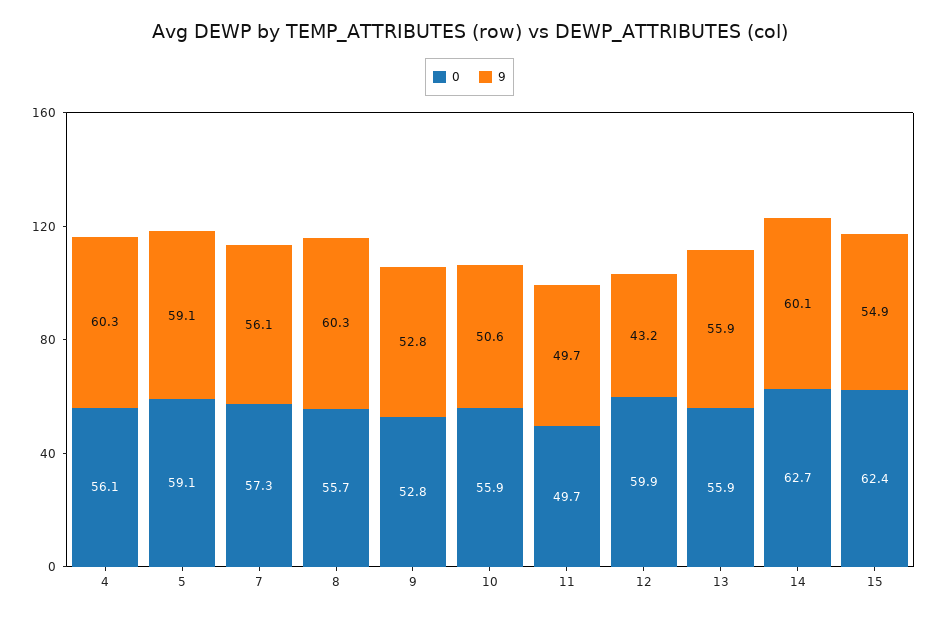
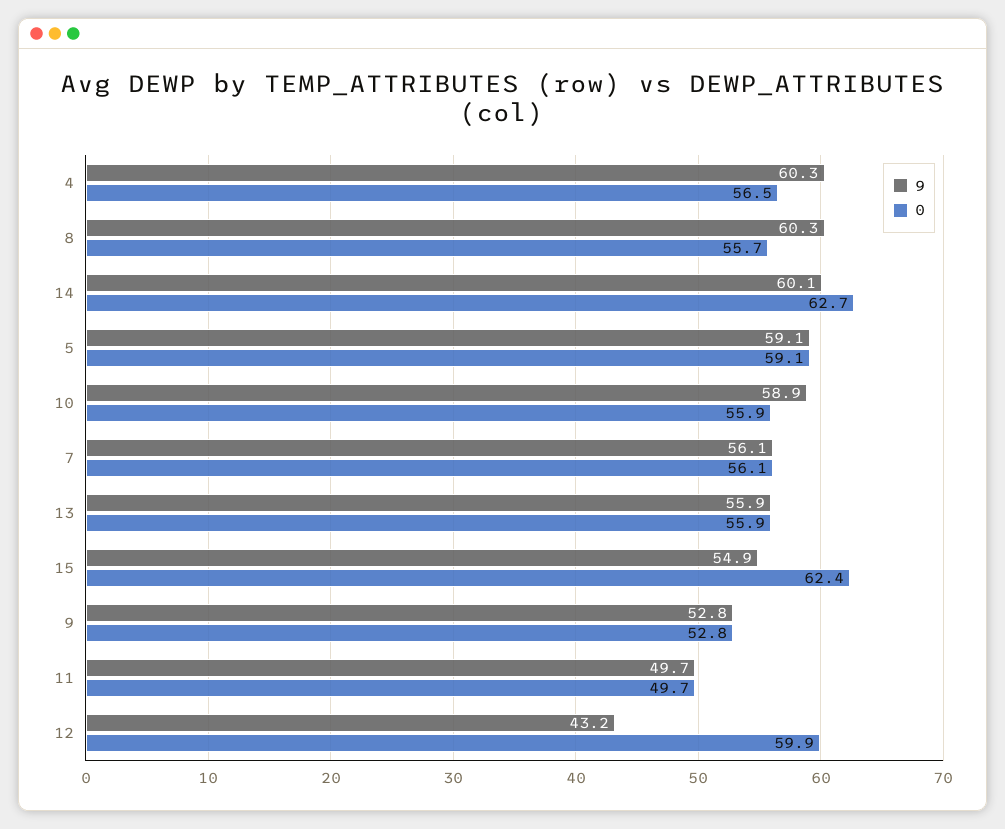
  {
    "0": {
-     "4": 56.1,
+     "4": 56.5,
      "5": 59.1,
-     "7": 57.3,
+     "7": 56.1,
      "8": 55.7,
      "9": 52.8,
      "10": 55.9,
      "11": 49.7,
      "12": 59.9,
      "13": 55.9,
      "14": 62.7,
      "15": 62.4
    },
    "9": {
      "4": 60.3,
      "5": 59.1,
      "7": 56.1,
      "8": 60.3,
      "9": 52.8,
-     "10": 50.6,
+     "10": 58.9,
      "11": 49.7,
      "12": 43.2,
      "13": 55.9,
      "14": 60.1,
      "15": 54.9
    }
  }

